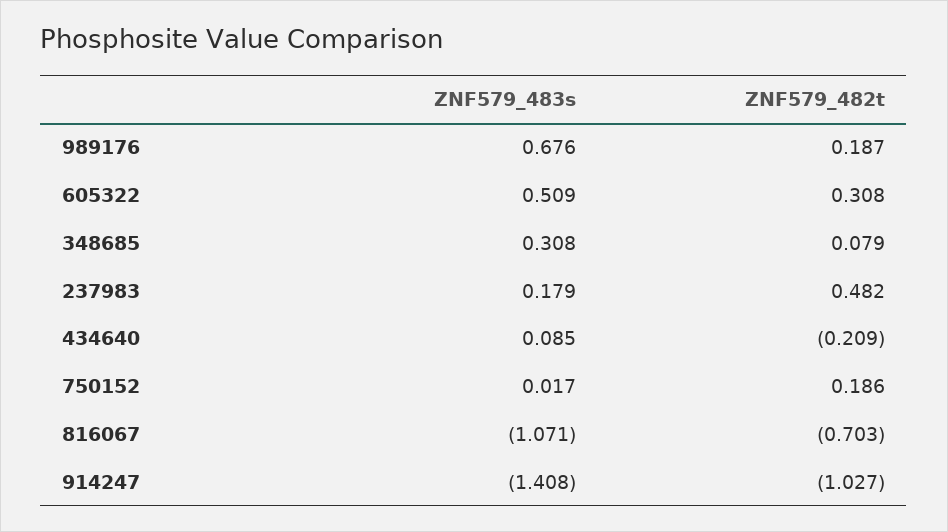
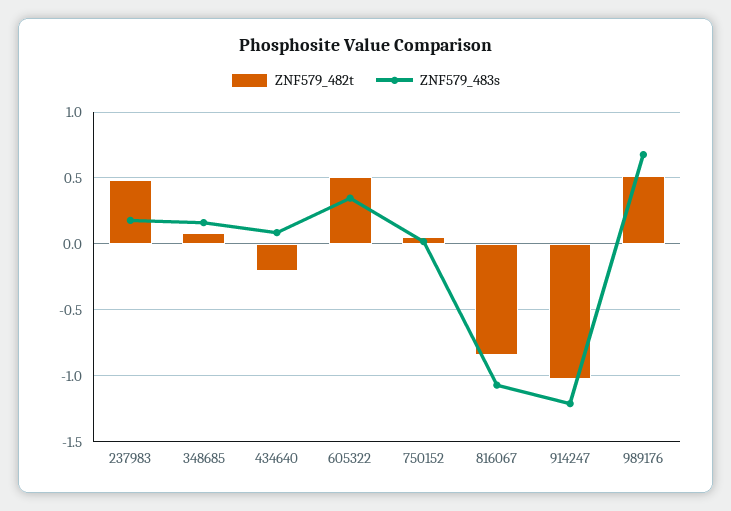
  {
    "ZNF579_483s": {
      "989176": 0.676,
-     "605322": 0.509,
+     "605322": 0.35,
-     "348685": 0.308,
+     "348685": 0.15,
      "237983": 0.179,
      "434640": 0.085,
      "750152": 0.017,
      "816067": -1.071,
-     "914247": -1.408
+     "914247": -1.2
    },
    "ZNF579_482t": {
-     "989176": 0.187,
+     "989176": 0.5,
-     "605322": 0.308,
+     "605322": 0.5,
      "348685": 0.079,
      "237983": 0.482,
      "434640": -0.209,
-     "750152": 0.186,
+     "750152": 0.05,
-     "816067": -0.703,
+     "816067": -0.85,
      "914247": -1.027
    }
  }

